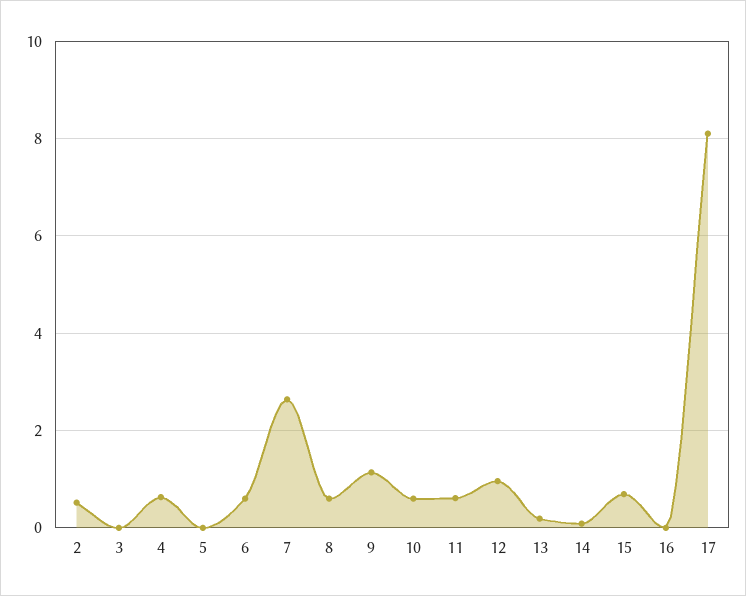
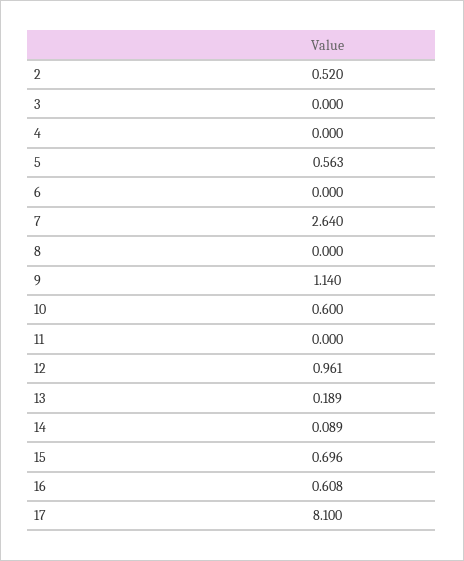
  {
    "2": 0.52,
    "3": 0,
-   "4": 0.6,
+   "4": 0,
-   "5": 0,
+   "5": 0.563,
-   "6": 0.6,
+   "6": 0,
    "7": 2.64,
-   "8": 0.6,
+   "8": 0,
    "9": 1.14,
    "10": 0.6,
-   "11": 0.6,
+   "11": 0,
    "12": 0.961,
    "13": 0.189,
    "14": 0.089,
    "15": 0.696,
-   "16": 0,
+   "16": 0.608,
    "17": 8.1
  }

